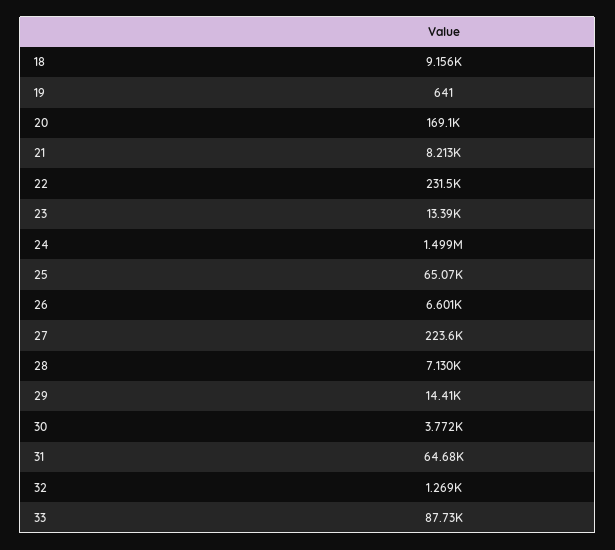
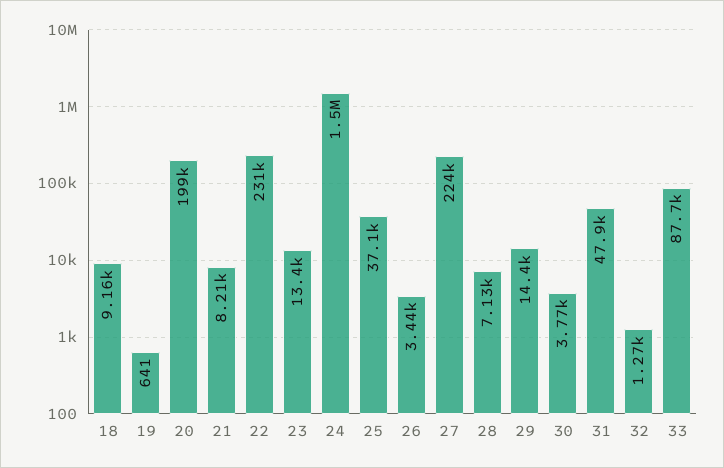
  {
    "18": 9156,
    "19": 641,
-   "20": 169100,
+   "20": 199000,
    "21": 8213,
    "22": 231500,
    "23": 13390,
    "24": 1499000,
-   "25": 65070,
+   "25": 37100,
-   "26": 6601,
+   "26": 3440,
    "27": 223600,
    "28": 7130,
    "29": 14410,
    "30": 3772,
-   "31": 64680,
+   "31": 47900,
    "32": 1269,
    "33": 87730
  }

